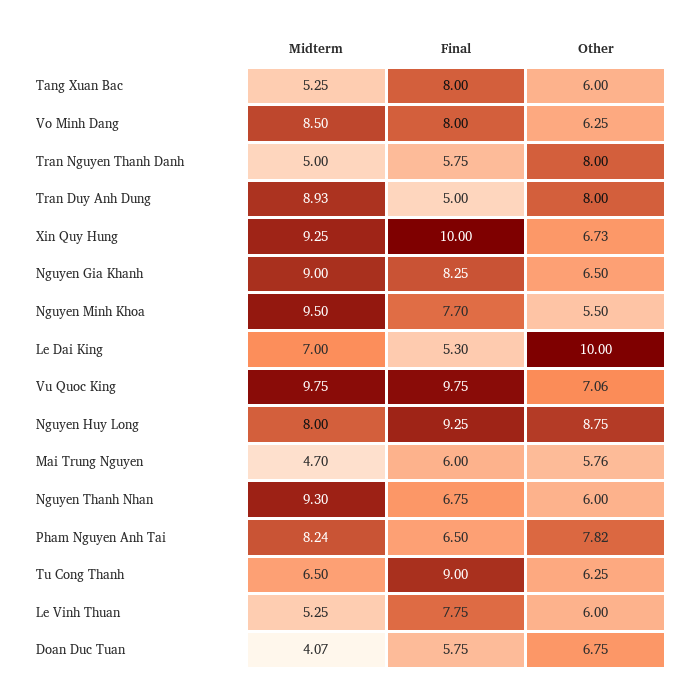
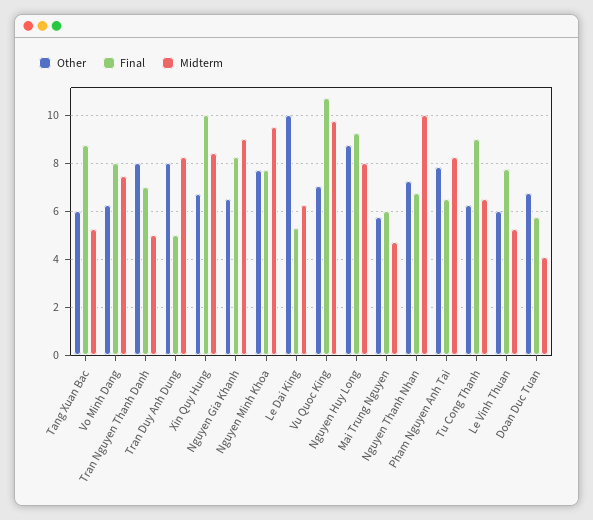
  {
    "Midterm": {
      "Tang Xuan Bac": 5.25,
-     "Vo Minh Dang": 8.5,
+     "Vo Minh Dang": 7.5,
      "Tran Nguyen Thanh Danh": 5,
-     "Tran Duy Anh Dung": 8.93,
+     "Tran Duy Anh Dung": 8.25,
-     "Xin Quy Hung": 9.25,
+     "Xin Quy Hung": 8.5,
      "Nguyen Gia Khanh": 9,
      "Nguyen Minh Khoa": 9.5,
-     "Le Dai King": 7,
+     "Le Dai King": 6.25,
      "Vu Quoc King": 9.75,
      "Nguyen Huy Long": 8,
      "Mai Trung Nguyen": 4.7,
-     "Nguyen Thanh Nhan": 9.3,
+     "Nguyen Thanh Nhan": 10,
      "Pham Nguyen Anh Tai": 8.24,
      "Tu Cong Thanh": 6.5,
      "Le Vinh Thuan": 5.25,
      "Doan Duc Tuan": 4.07
    },
    "Final": {
-     "Tang Xuan Bac": 8,
+     "Tang Xuan Bac": 8.75,
      "Vo Minh Dang": 8,
-     "Tran Nguyen Thanh Danh": 5.75,
+     "Tran Nguyen Thanh Danh": 7,
      "Tran Duy Anh Dung": 5,
      "Xin Quy Hung": 10,
      "Nguyen Gia Khanh": 8.25,
      "Nguyen Minh Khoa": 7.7,
      "Le Dai King": 5.3,
-     "Vu Quoc King": 9.75,
+     "Vu Quoc King": 10.75,
      "Nguyen Huy Long": 9.25,
      "Mai Trung Nguyen": 6,
      "Nguyen Thanh Nhan": 6.75,
      "Pham Nguyen Anh Tai": 6.5,
      "Tu Cong Thanh": 9,
      "Le Vinh Thuan": 7.75,
      "Doan Duc Tuan": 5.75
    },
    "Other": {
      "Tang Xuan Bac": 6,
      "Vo Minh Dang": 6.25,
      "Tran Nguyen Thanh Danh": 8,
      "Tran Duy Anh Dung": 8,
      "Xin Quy Hung": 6.73,
      "Nguyen Gia Khanh": 6.5,
-     "Nguyen Minh Khoa": 5.5,
+     "Nguyen Minh Khoa": 7.75,
      "Le Dai King": 10,
      "Vu Quoc King": 7.06,
      "Nguyen Huy Long": 8.75,
      "Mai Trung Nguyen": 5.76,
-     "Nguyen Thanh Nhan": 6,
+     "Nguyen Thanh Nhan": 7.25,
      "Pham Nguyen Anh Tai": 7.82,
      "Tu Cong Thanh": 6.25,
      "Le Vinh Thuan": 6,
      "Doan Duc Tuan": 6.75
    }
  }

